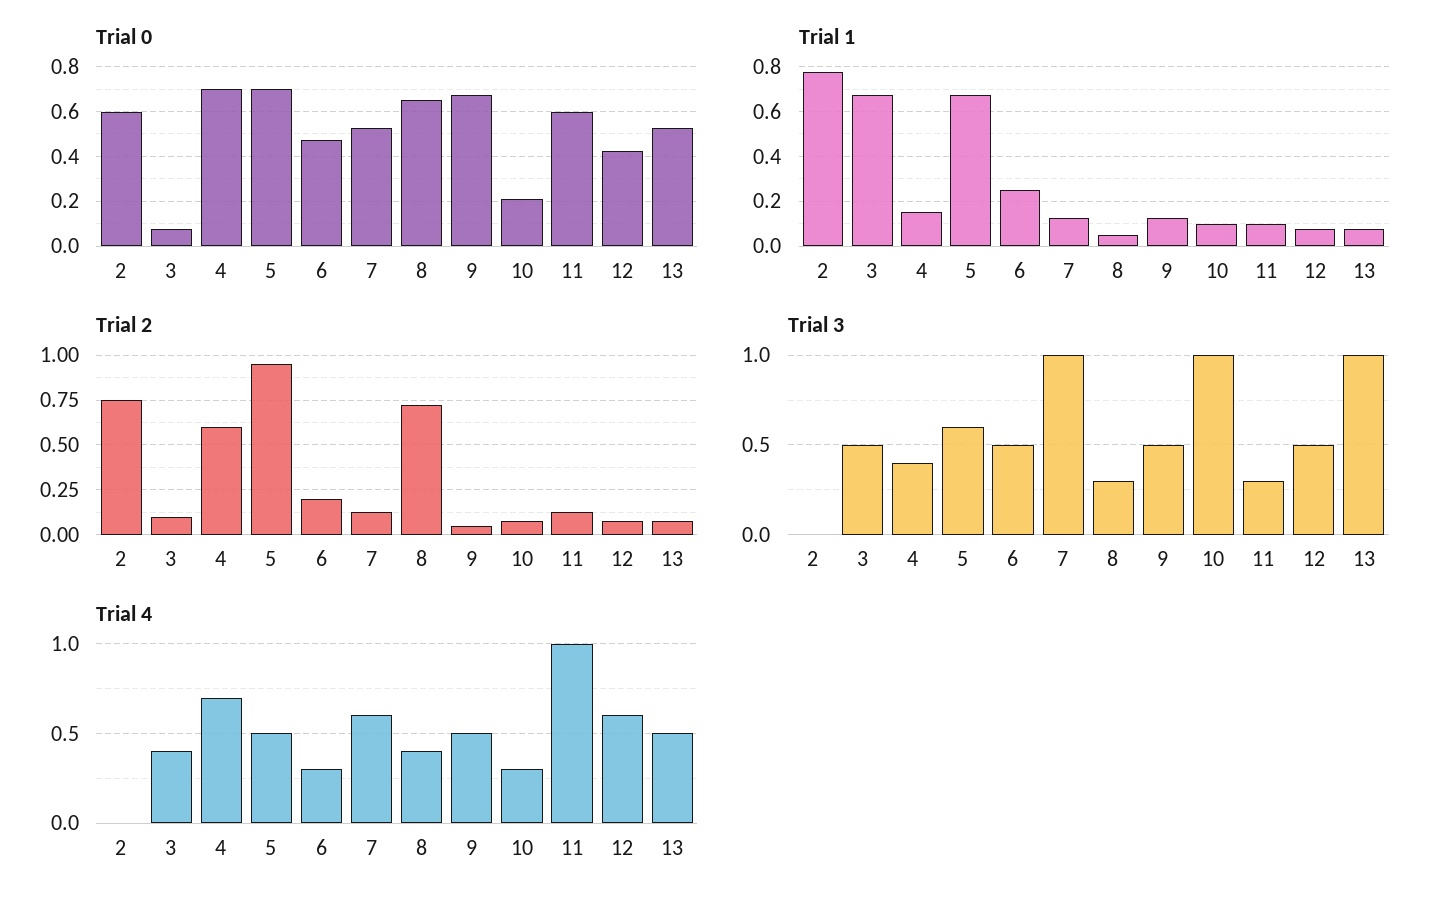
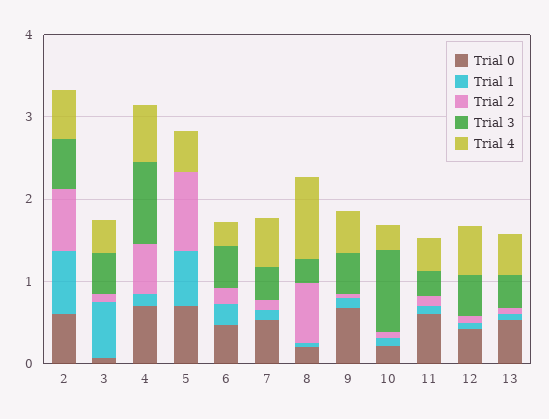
  {
    "Trial 0": {
      "2": 0.6,
      "3": 0.1,
      "4": 0.7,
      "5": 0.7,
      "6": 0.5,
      "7": 0.55,
-     "8": 0.65,
+     "8": 0.2,
      "9": 0.7,
      "10": 0.2,
      "11": 0.6,
      "12": 0.45,
      "13": 0.55
    },
    "Trial 1": {
      "2": 0.8,
      "3": 0.7,
      "4": 0.15,
      "5": 0.7,
      "6": 0.25,
      "7": 0.15,
      "8": 0.05,
      "9": 0.15,
      "10": 0.1,
      "11": 0.1,
      "12": 0.1,
      "13": 0.1
    },
    "Trial 2": {
      "2": 0.75,
      "3": 0.1,
      "4": 0.6,
      "5": 0.95,
      "6": 0.2,
      "7": 0.15,
      "8": 0.75,
      "9": 0.05,
      "10": 0.1,
      "11": 0.15,
      "12": 0.1,
      "13": 0.1
    },
    "Trial 3": {
-     "2": 0,
+     "2": 0.6,
      "3": 0.5,
-     "4": 0.4,
+     "4": 1,
-     "5": 0.6,
+     "5": 0,
      "6": 0.5,
-     "7": 1,
+     "7": 0.4,
      "8": 0.3,
      "9": 0.5,
      "10": 1,
      "11": 0.3,
      "12": 0.5,
-     "13": 1
+     "13": 0.4
    },
    "Trial 4": {
-     "2": 0,
+     "2": 0.6,
      "3": 0.4,
      "4": 0.7,
      "5": 0.5,
      "6": 0.3,
      "7": 0.6,
-     "8": 0.4,
+     "8": 1,
      "9": 0.5,
      "10": 0.3,
-     "11": 1,
+     "11": 0.4,
      "12": 0.6,
      "13": 0.5
    }
  }

